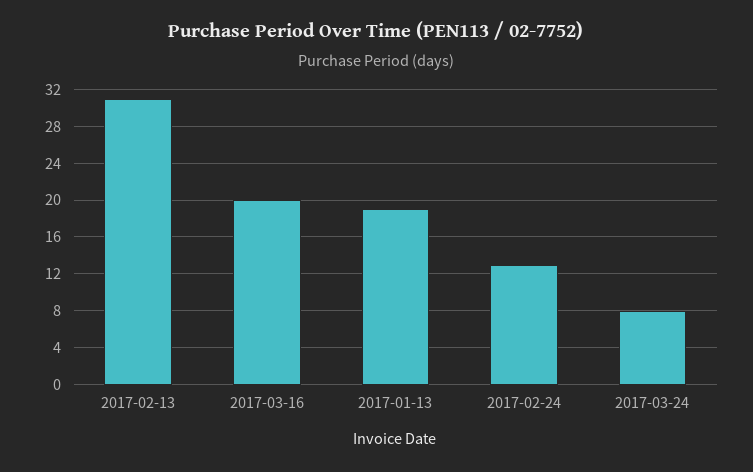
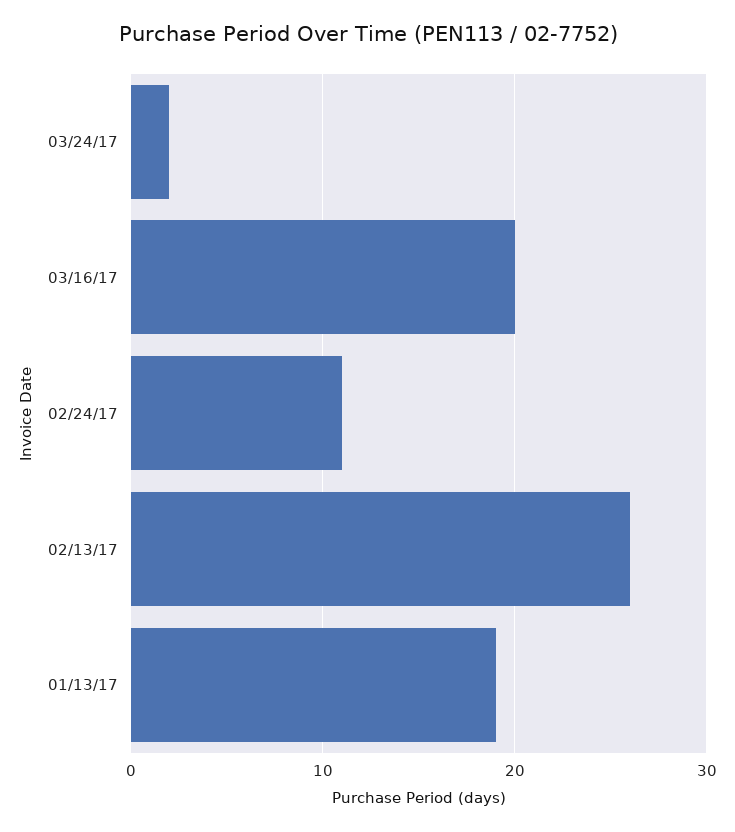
  {
-   "2017-02-13": 31,
+   "2017-02-13": 26,
    "2017-03-16": 20,
    "2017-01-13": 19,
-   "2017-02-24": 13,
+   "2017-02-24": 11,
-   "2017-03-24": 8
+   "2017-03-24": 2
  }

